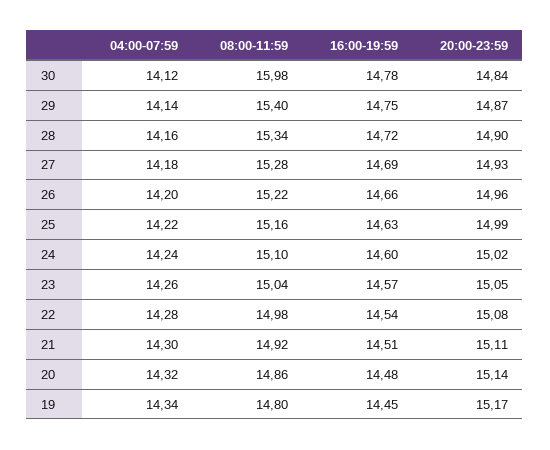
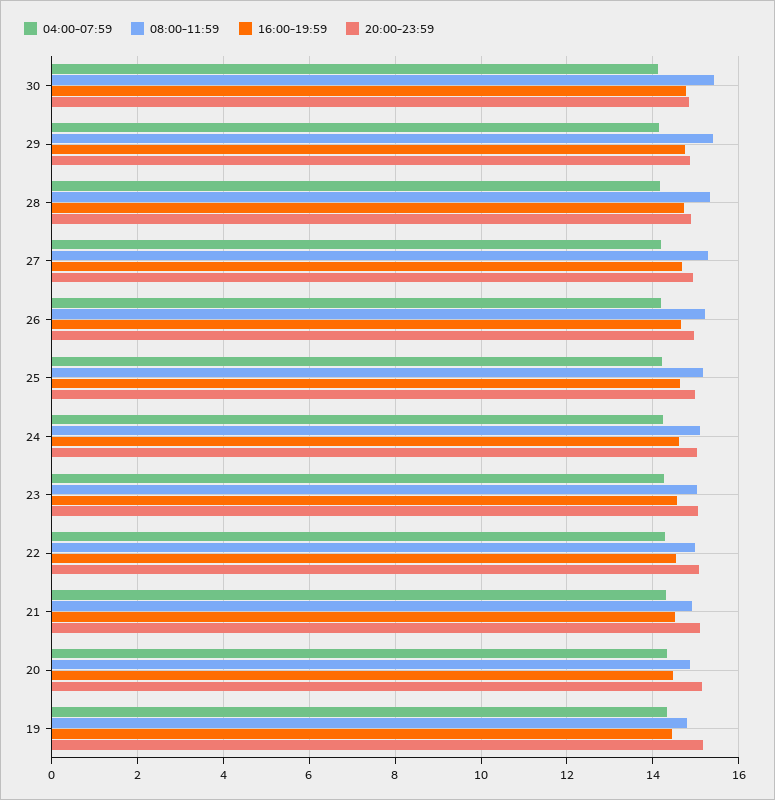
  {
    "04:00-07:59": {
      "30": 14.12,
      "29": 14.14,
      "28": 14.16,
      "27": 14.18,
      "26": 14.2,
      "25": 14.22,
      "24": 14.24,
      "23": 14.26,
      "22": 14.28,
      "21": 14.3,
      "20": 14.32,
      "19": 14.34
    },
    "08:00-11:59": {
-     "30": 15.98,
+     "30": 15.4,
      "29": 15.4,
      "28": 15.34,
      "27": 15.28,
      "26": 15.22,
      "25": 15.16,
      "24": 15.1,
      "23": 15.04,
      "22": 14.98,
      "21": 14.92,
      "20": 14.86,
      "19": 14.8
    },
    "16:00-19:59": {
      "30": 14.78,
      "29": 14.75,
      "28": 14.72,
      "27": 14.69,
      "26": 14.66,
      "25": 14.63,
      "24": 14.6,
      "23": 14.57,
      "22": 14.54,
      "21": 14.51,
      "20": 14.48,
      "19": 14.45
    },
    "20:00-23:59": {
      "30": 14.84,
      "29": 14.87,
      "28": 14.9,
      "27": 14.93,
      "26": 14.96,
      "25": 14.99,
      "24": 15.02,
      "23": 15.05,
      "22": 15.08,
      "21": 15.11,
      "20": 15.14,
      "19": 15.17
    }
  }

